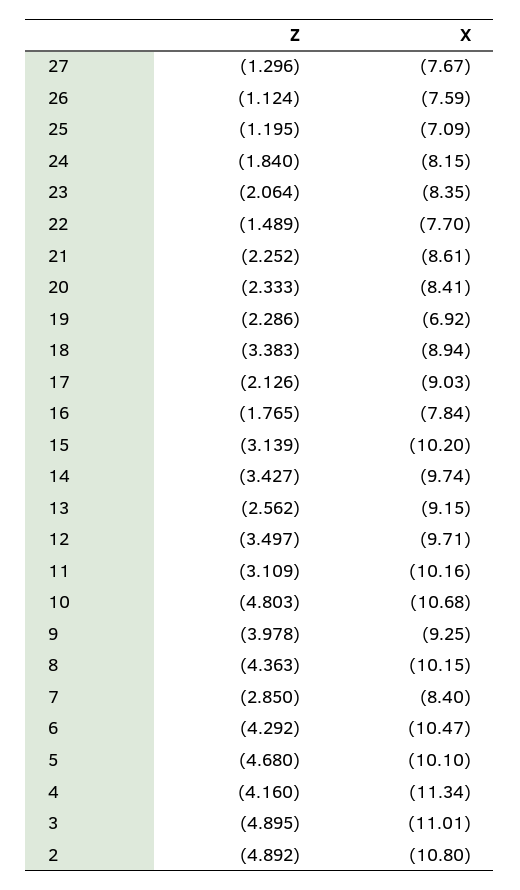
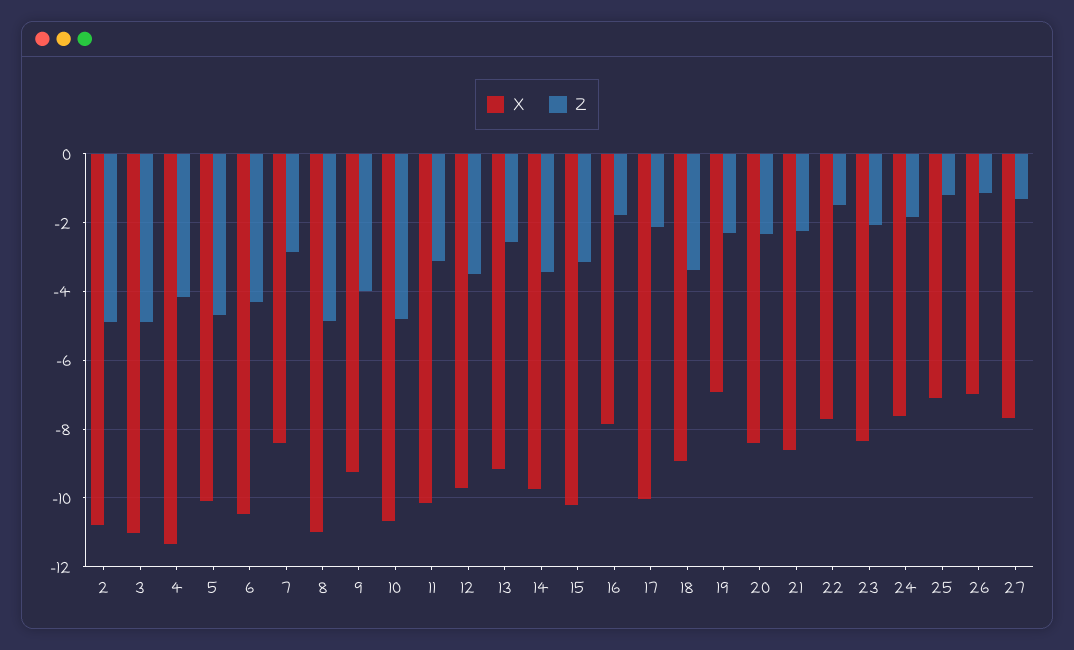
  {
    "Z": {
      "27": -1.296,
      "26": -1.124,
      "25": -1.195,
      "24": -1.84,
      "23": -2.064,
      "22": -1.489,
      "21": -2.252,
      "20": -2.333,
      "19": -2.286,
      "18": -3.383,
      "17": -2.126,
      "16": -1.765,
      "15": -3.139,
      "14": -3.427,
      "13": -2.562,
      "12": -3.497,
      "11": -3.109,
      "10": -4.803,
      "9": -3.978,
-     "8": -4.363,
+     "8": -4.8,
      "7": -2.85,
      "6": -4.292,
      "5": -4.68,
      "4": -4.16,
      "3": -4.895,
      "2": -4.892
    },
    "X": {
      "27": -7.67,
-     "26": -7.59,
+     "26": -7,
      "25": -7.09,
-     "24": -8.15,
+     "24": -7.6,
      "23": -8.35,
      "22": -7.7,
      "21": -8.61,
      "20": -8.41,
      "19": -6.92,
      "18": -8.94,
-     "17": -9.03,
+     "17": -10,
      "16": -7.84,
      "15": -10.2,
      "14": -9.74,
      "13": -9.15,
      "12": -9.71,
      "11": -10.16,
      "10": -10.68,
      "9": -9.25,
-     "8": -10.15,
+     "8": -11,
      "7": -8.4,
      "6": -10.47,
      "5": -10.1,
      "4": -11.34,
      "3": -11.01,
      "2": -10.8
    }
  }

